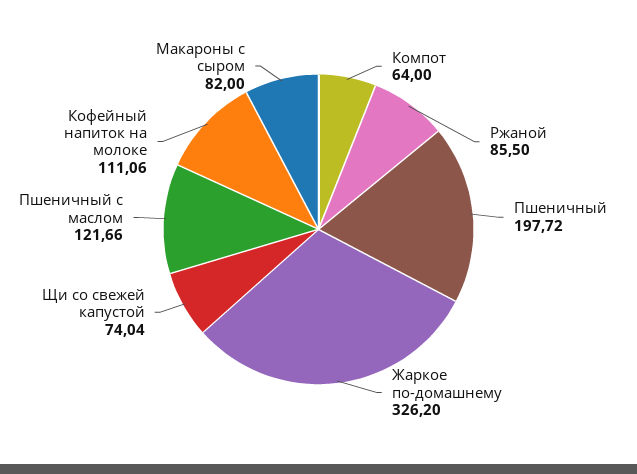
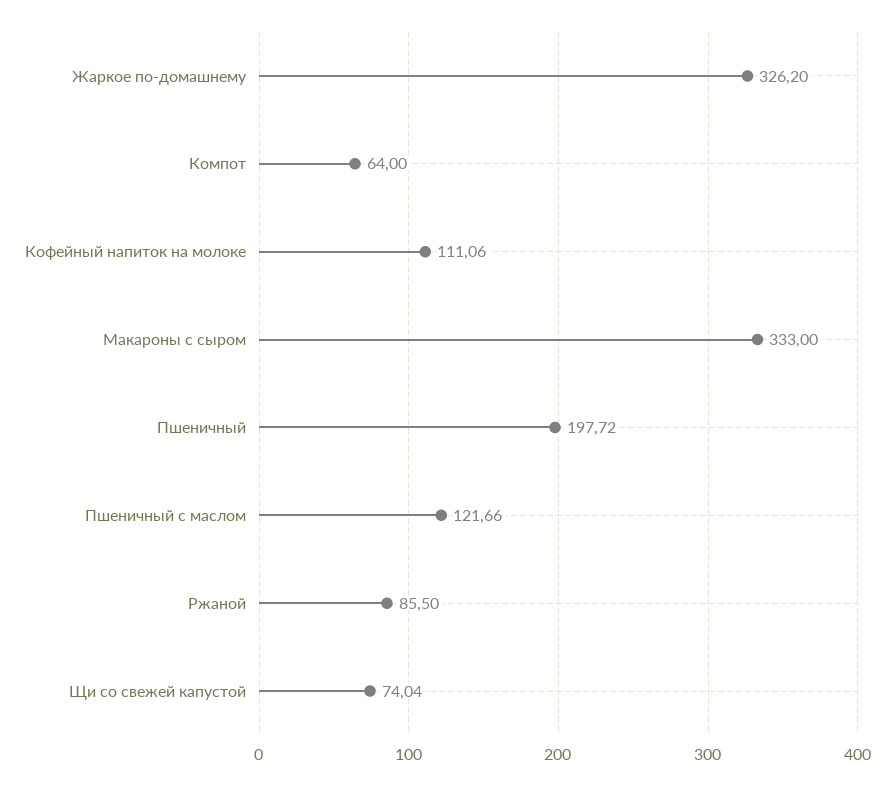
  {
    "Компот": 64,
    "Ржаной": 85.5,
    "Пшеничный": 197.72,
    "Жаркое по-домашнему": 326.2,
    "Щи со свежей капустой": 74.04,
    "Пшеничный с маслом": 121.66,
    "Кофейный напиток на молоке": 111.06,
-   "Макароны с сыром": 82
+   "Макароны с сыром": 333
  }

